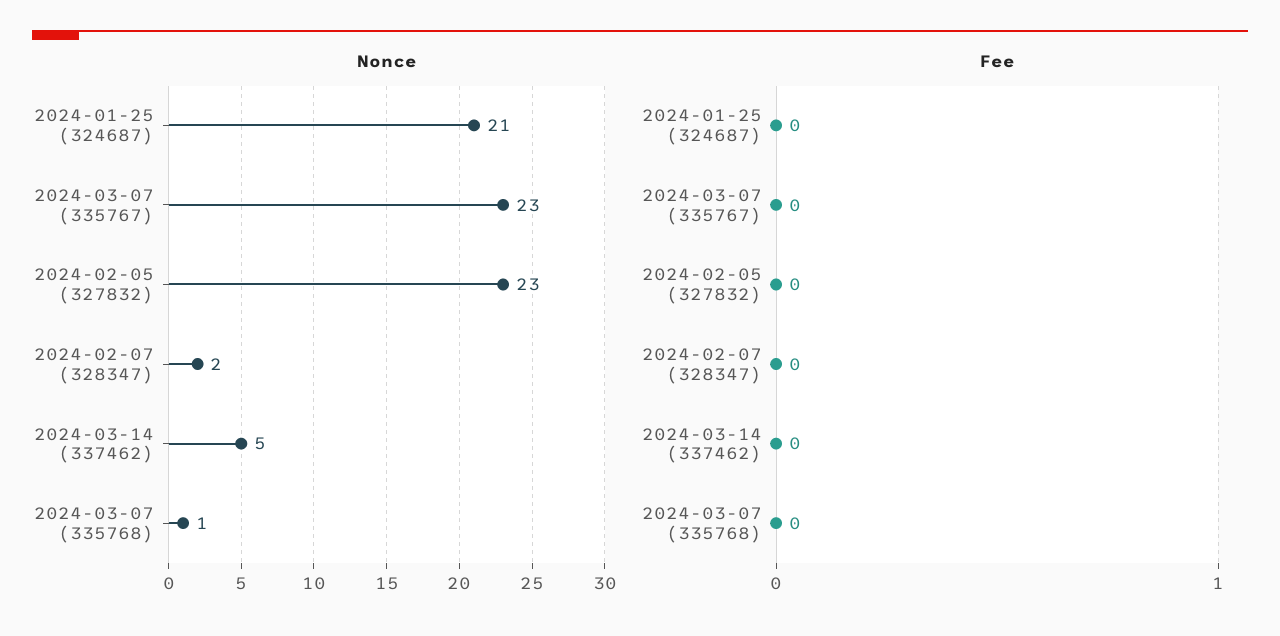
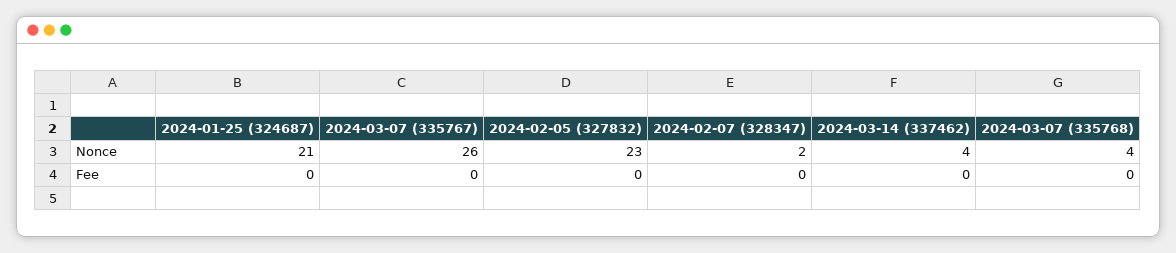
  {
    "Nonce": {
      "2024-01-25 (324687)": 21,
-     "2024-03-07 (335767)": 23,
+     "2024-03-07 (335767)": 26,
      "2024-02-05 (327832)": 23,
      "2024-02-07 (328347)": 2,
-     "2024-03-14 (337462)": 5,
+     "2024-03-14 (337462)": 4,
-     "2024-03-07 (335768)": 1
+     "2024-03-07 (335768)": 4
    },
    "Fee": {
      "2024-01-25 (324687)": 0,
      "2024-03-07 (335767)": 0,
      "2024-02-05 (327832)": 0,
      "2024-02-07 (328347)": 0,
      "2024-03-14 (337462)": 0,
      "2024-03-07 (335768)": 0
    }
  }

